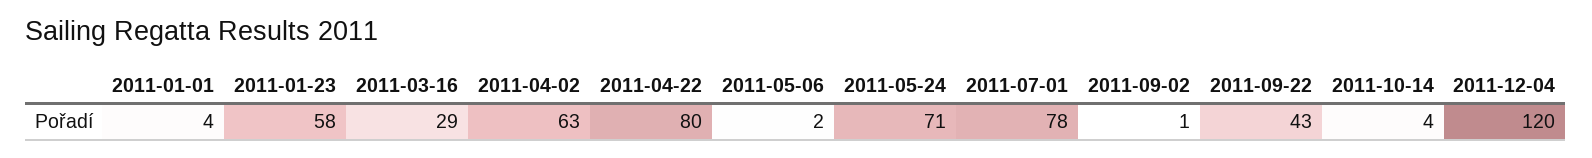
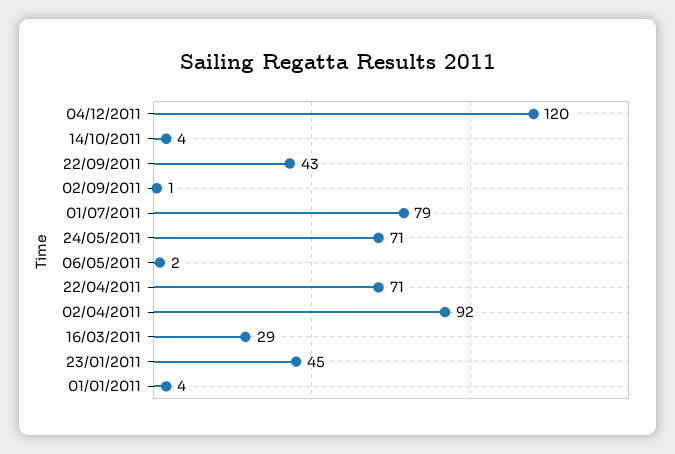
  {
    "2011-01-01": 4,
-   "2011-01-23": 58,
+   "2011-01-23": 45,
    "2011-03-16": 29,
-   "2011-04-02": 63,
+   "2011-04-02": 92,
-   "2011-04-22": 80,
+   "2011-04-22": 71,
    "2011-05-06": 2,
    "2011-05-24": 71,
-   "2011-07-01": 78,
+   "2011-07-01": 79,
    "2011-09-02": 1,
    "2011-09-22": 43,
    "2011-10-14": 4,
    "2011-12-04": 120
  }

